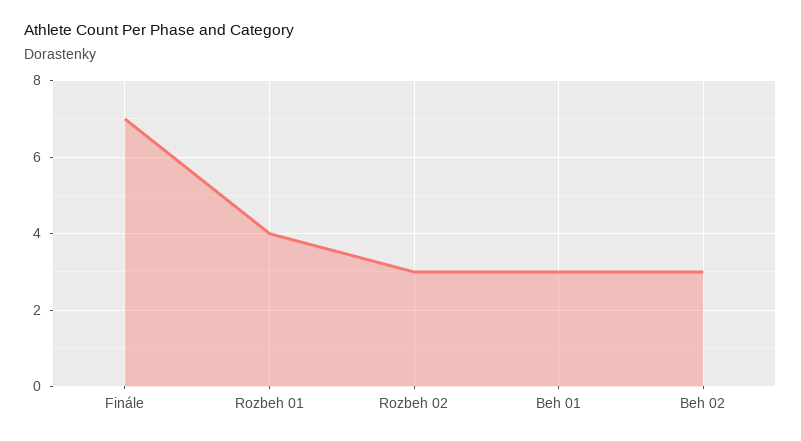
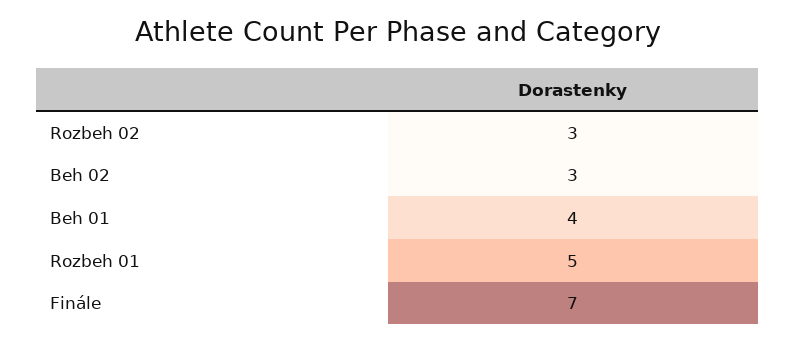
  {
    "Finále": 7,
-   "Rozbeh 01": 4,
+   "Rozbeh 01": 5,
    "Rozbeh 02": 3,
-   "Beh 01": 3,
+   "Beh 01": 4,
    "Beh 02": 3
  }

